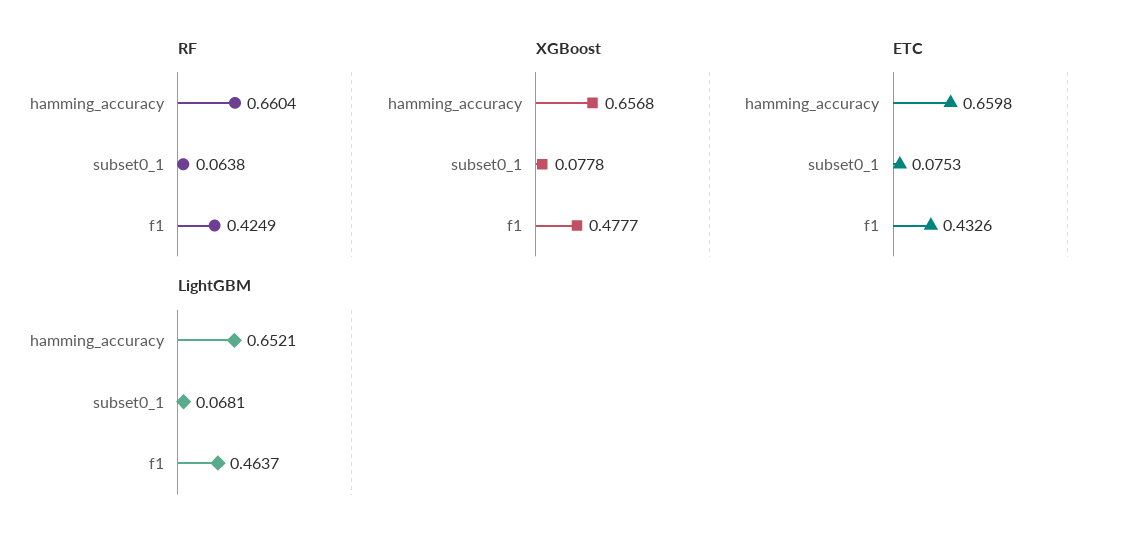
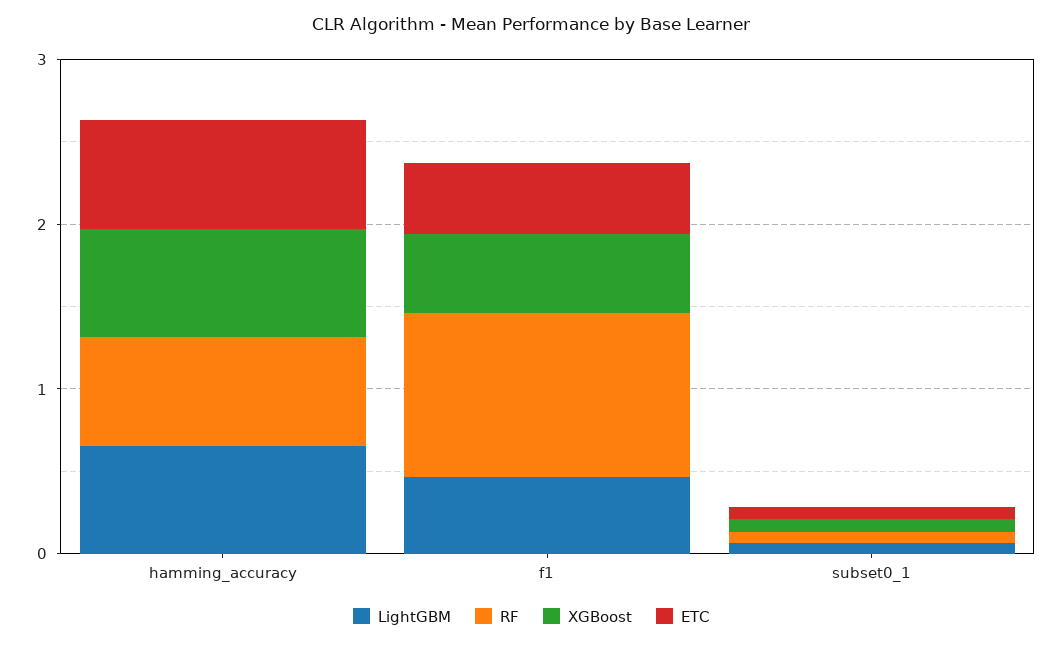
  {
    "RF": {
      "hamming_accuracy": 0.6604,
      "subset0_1": 0.0638,
-     "f1": 0.4249
+     "f1": 1
    },
    "XGBoost": {
      "hamming_accuracy": 0.6568,
      "subset0_1": 0.0778,
      "f1": 0.4777
    },
    "ETC": {
      "hamming_accuracy": 0.6598,
      "subset0_1": 0.0753,
      "f1": 0.4326
    },
    "LightGBM": {
      "hamming_accuracy": 0.6521,
      "subset0_1": 0.0681,
      "f1": 0.4637
    }
  }

